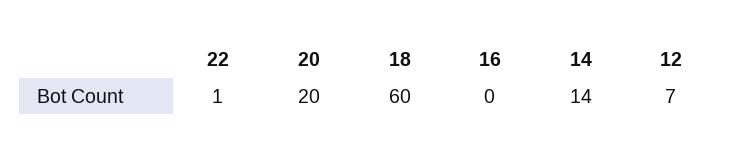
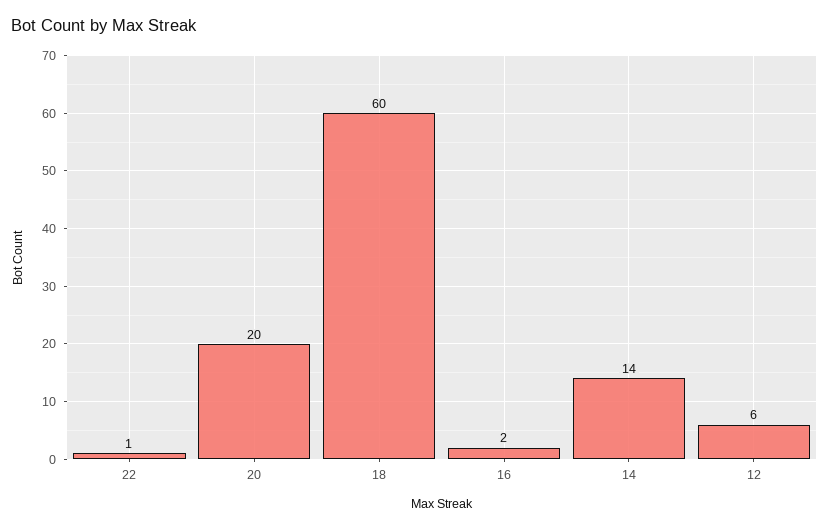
  {
    "22": 1,
    "20": 20,
    "18": 60,
-   "16": 0,
+   "16": 2,
    "14": 14,
-   "12": 7
+   "12": 6
  }

